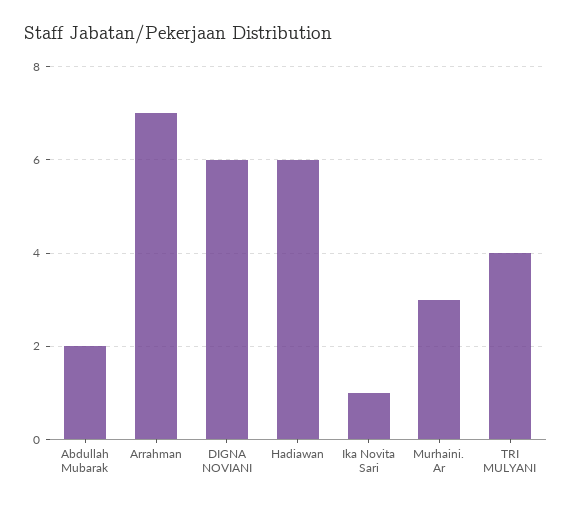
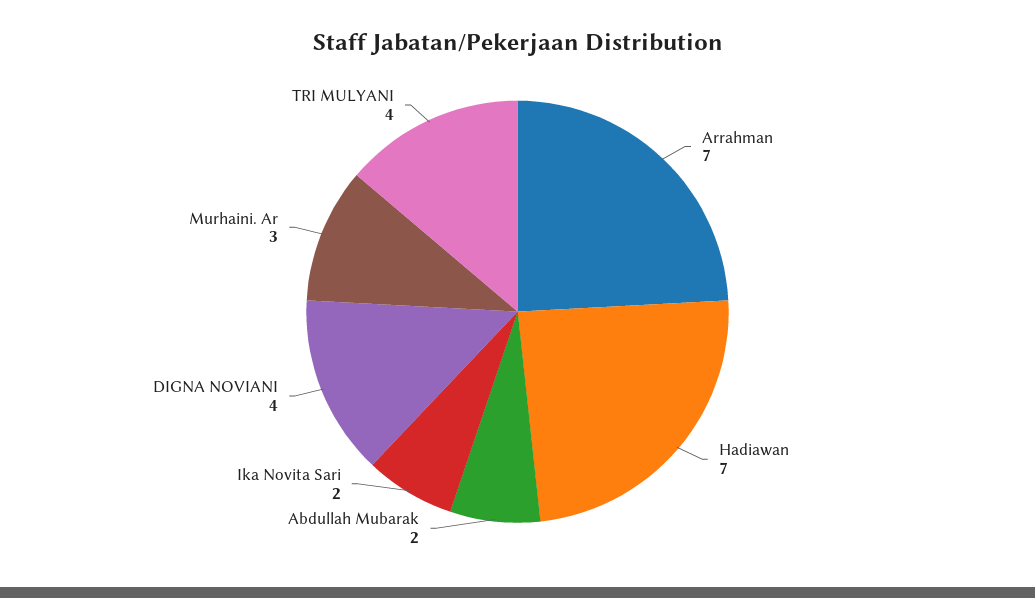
  {
    "Abdullah Mubarak": 2,
    "Arrahman": 7,
-   "DIGNA NOVIANI": 6,
+   "DIGNA NOVIANI": 4,
-   "Hadiawan": 6,
+   "Hadiawan": 7,
-   "Ika Novita Sari": 1,
+   "Ika Novita Sari": 2,
    "Murhaini. Ar": 3,
    "TRI MULYANI": 4
  }

